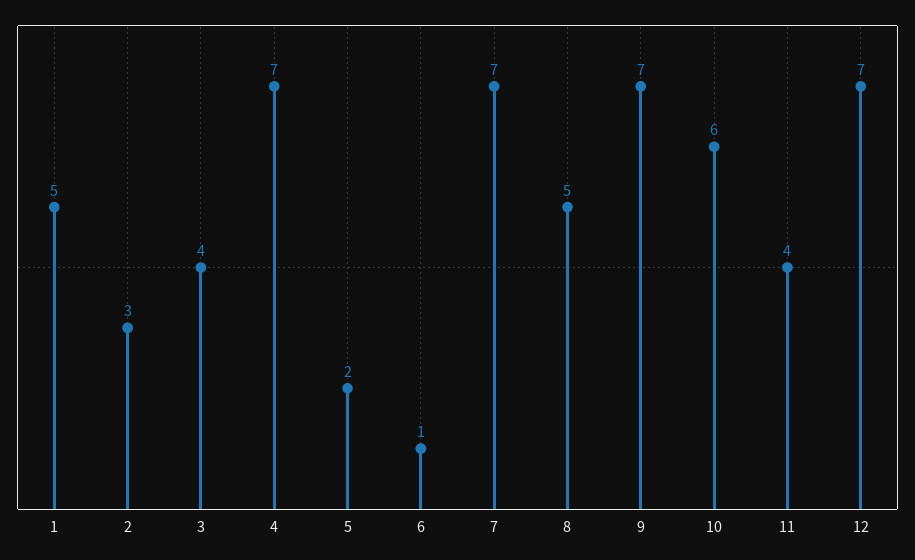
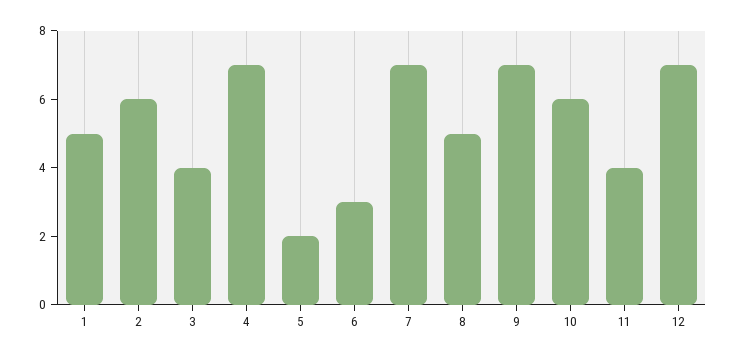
  {
    "1": 5,
-   "2": 3,
+   "2": 6,
    "3": 4,
    "4": 7,
    "5": 2,
-   "6": 1,
+   "6": 3,
    "7": 7,
    "8": 5,
    "9": 7,
    "10": 6,
    "11": 4,
    "12": 7
  }

